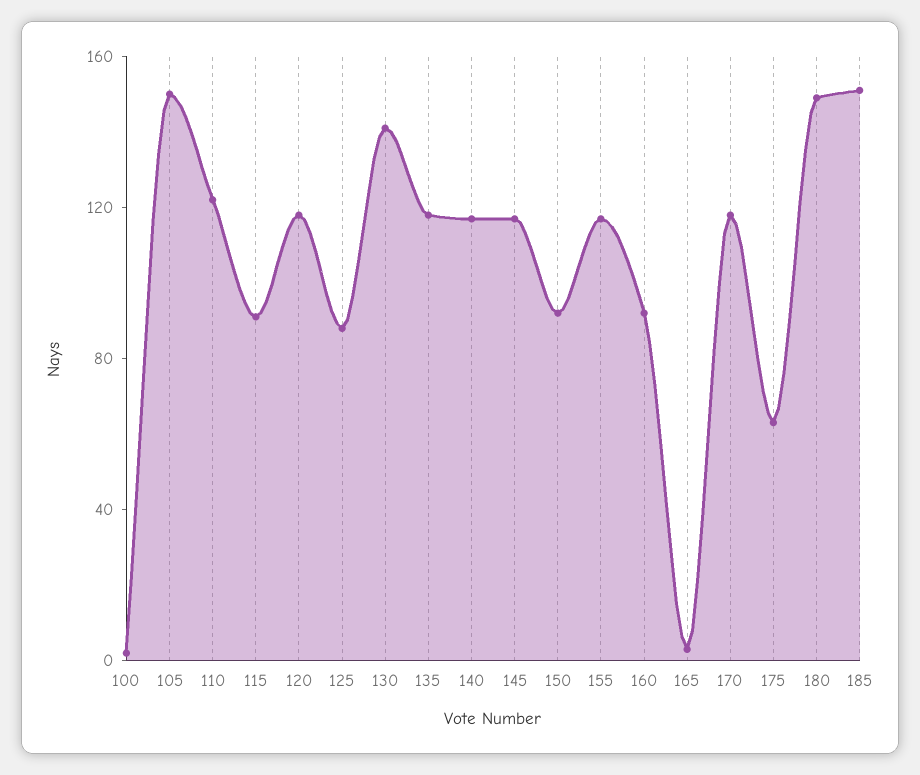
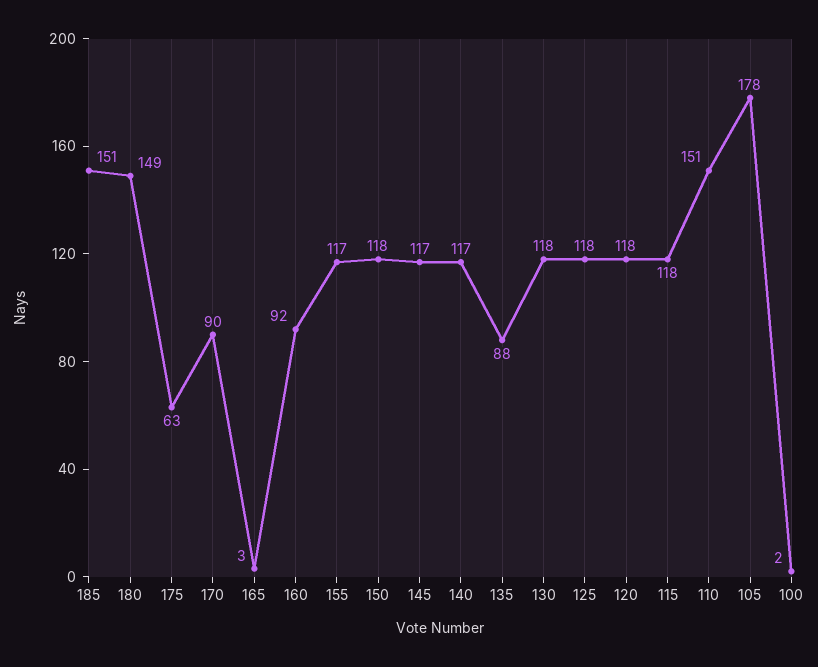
  {
    "100": 2,
-   "105": 150,
+   "105": 178,
-   "110": 120,
+   "110": 151,
-   "115": 90,
+   "115": 118,
    "120": 118,
-   "125": 90,
+   "125": 118,
-   "130": 140,
+   "130": 118,
-   "135": 120,
+   "135": 88,
    "140": 117,
    "145": 117,
-   "150": 90,
+   "150": 118,
    "155": 117,
    "160": 92,
    "165": 3,
-   "170": 120,
+   "170": 90,
    "175": 63,
    "180": 149,
    "185": 151
  }

